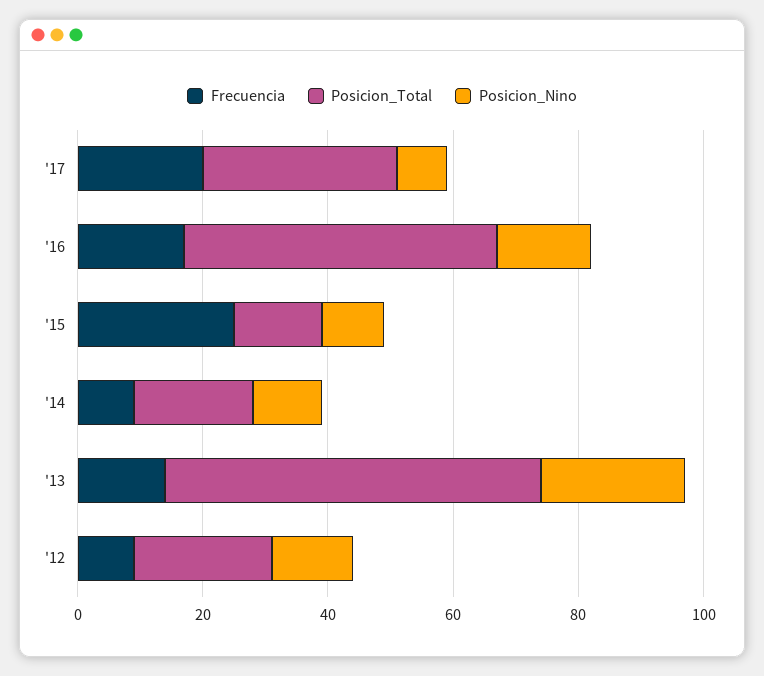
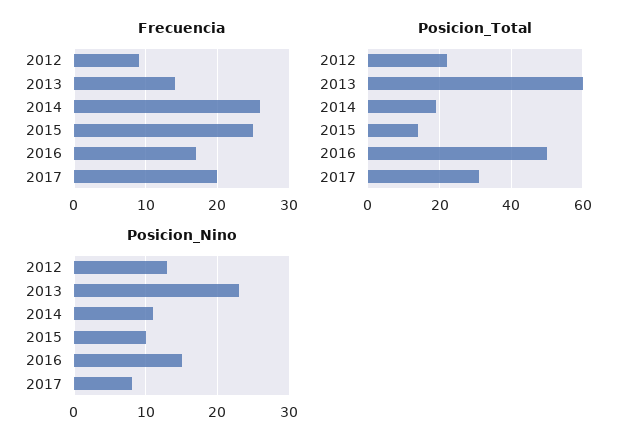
  {
    "Frecuencia": {
      "'17": 20,
      "'16": 17,
      "'15": 25,
-     "'14": 10,
+     "'14": 26,
      "'13": 14,
      "'12": 9
    },
    "Posicion_Total": {
      "'17": 30,
      "'16": 50,
      "'15": 15,
      "'14": 20,
      "'13": 60,
      "'12": 20
    },
    "Posicion_Nino": {
      "'17": 8,
      "'16": 15,
      "'15": 10,
      "'14": 11,
      "'13": 23,
      "'12": 13
    }
  }

